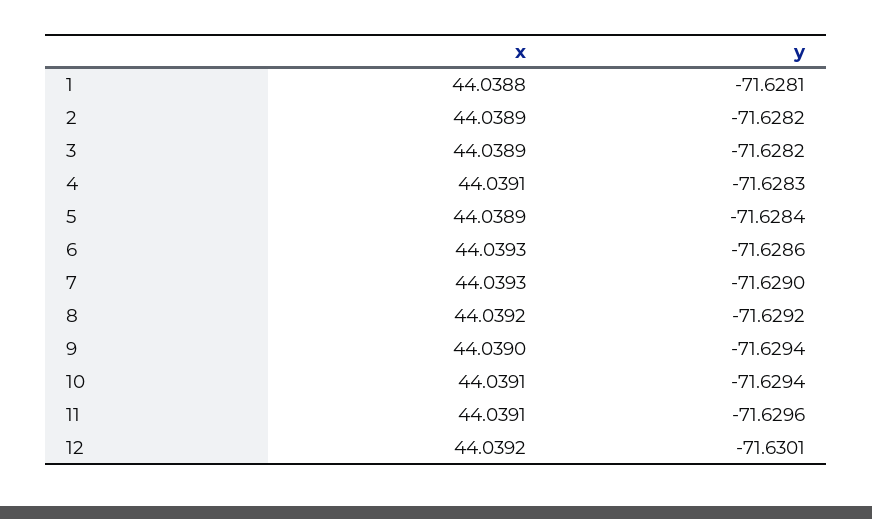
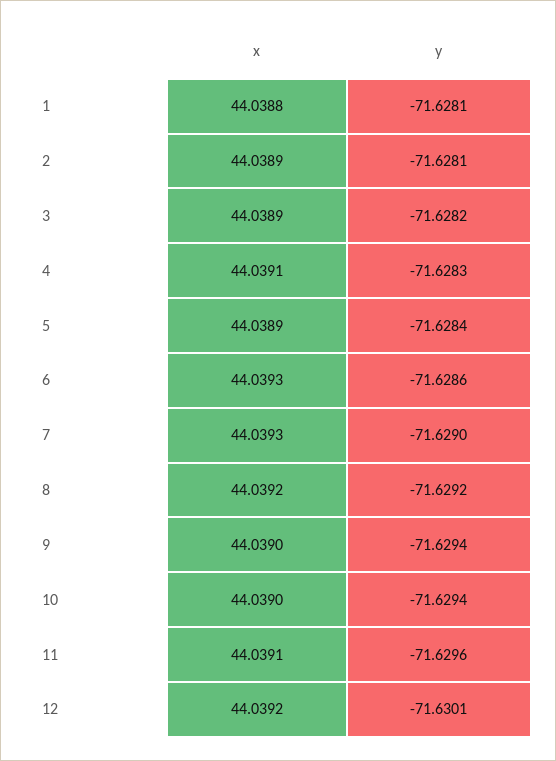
  {
    "x": {
      "1": 44.0388,
      "2": 44.0389,
      "3": 44.0389,
      "4": 44.0391,
      "5": 44.0389,
      "6": 44.0393,
      "7": 44.0393,
      "8": 44.0392,
      "9": 44.039,
-     "10": 44.0391,
+     "10": 44.039,
      "11": 44.0391,
      "12": 44.0392
    },
    "y": {
      "1": -71.6281,
-     "2": -71.6282,
+     "2": -71.6281,
      "3": -71.6282,
      "4": -71.6283,
      "5": -71.6284,
      "6": -71.6286,
      "7": -71.629,
      "8": -71.6292,
      "9": -71.6294,
      "10": -71.6294,
      "11": -71.6296,
      "12": -71.6301
    }
  }

